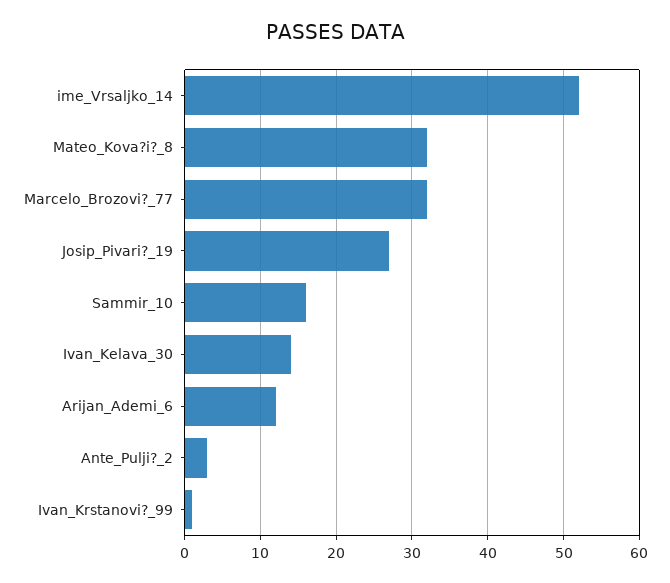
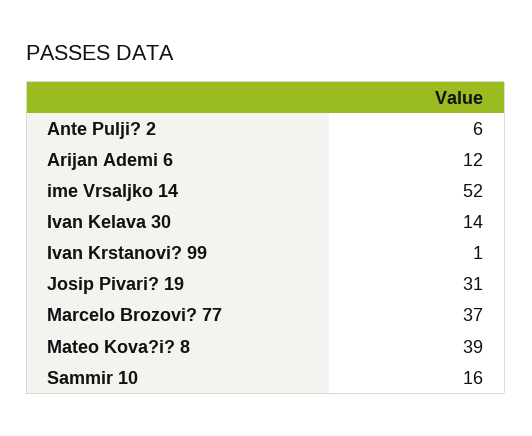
  {
    "ime_Vrsaljko_14": 52,
-   "Mateo_Kova?i?_8": 32,
+   "Mateo_Kova?i?_8": 39,
-   "Marcelo_Brozovi?_77": 32,
+   "Marcelo_Brozovi?_77": 37,
-   "Josip_Pivari?_19": 27,
+   "Josip_Pivari?_19": 31,
    "Sammir_10": 16,
    "Ivan_Kelava_30": 14,
    "Arijan_Ademi_6": 12,
-   "Ante_Pulji?_2": 3,
+   "Ante_Pulji?_2": 6,
    "Ivan_Krstanovi?_99": 1
  }

